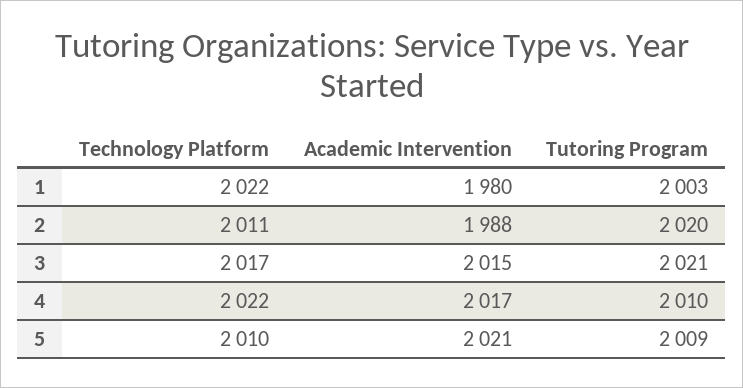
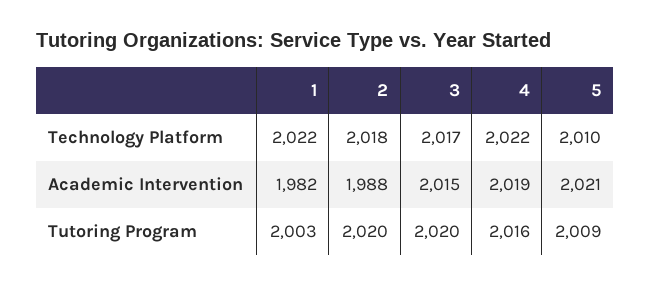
  {
    "Technology Platform": {
      "1": 2022,
-     "2": 2011,
+     "2": 2018,
      "3": 2017,
      "4": 2022,
      "5": 2010
    },
    "Academic Intervention": {
-     "1": 1980,
+     "1": 1982,
      "2": 1988,
      "3": 2015,
-     "4": 2017,
+     "4": 2019,
      "5": 2021
    },
    "Tutoring Program": {
      "1": 2003,
      "2": 2020,
-     "3": 2021,
+     "3": 2020,
-     "4": 2010,
+     "4": 2016,
      "5": 2009
    }
  }

